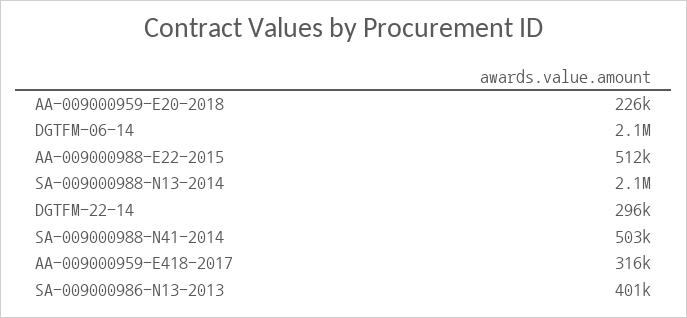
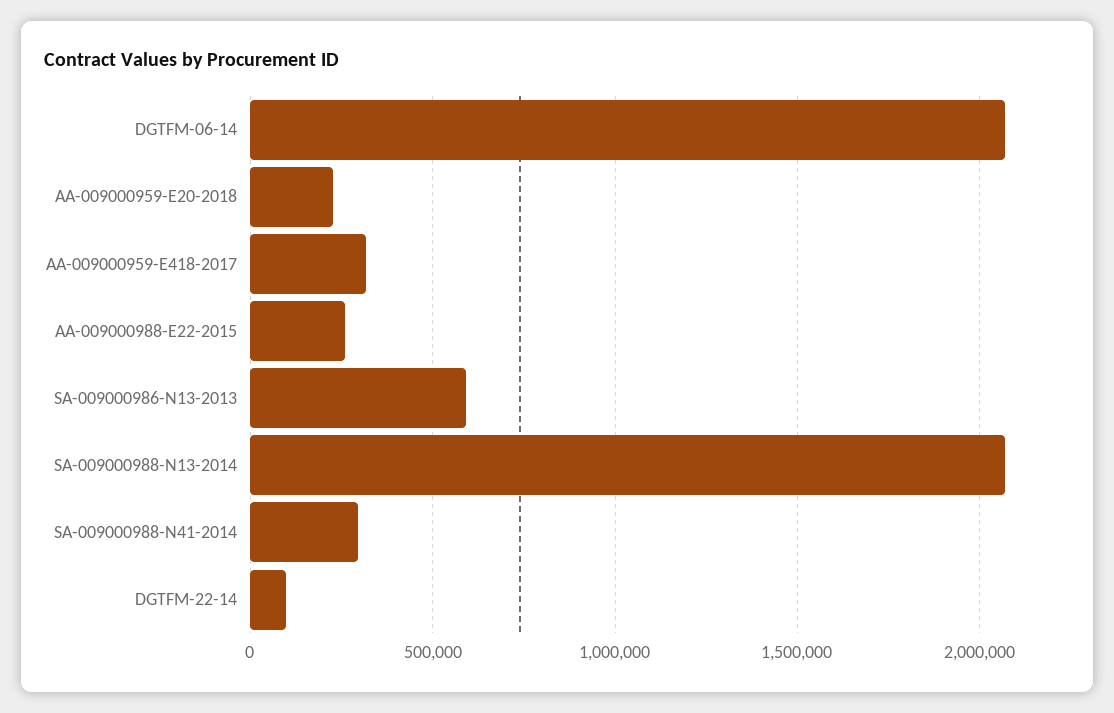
  {
    "AA-009000959-E20-2018": 226000,
    "DGTFM-06-14": 2100000,
-   "AA-009000988-E22-2015": 512000,
+   "AA-009000988-E22-2015": 250000,
    "SA-009000988-N13-2014": 2100000,
-   "DGTFM-22-14": 296000,
+   "DGTFM-22-14": 100000,
-   "SA-009000988-N41-2014": 503000,
+   "SA-009000988-N41-2014": 300000,
    "AA-009000959-E418-2017": 316000,
-   "SA-009000986-N13-2013": 401000
+   "SA-009000986-N13-2013": 600000
  }

